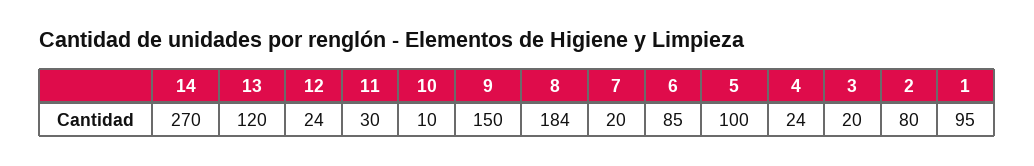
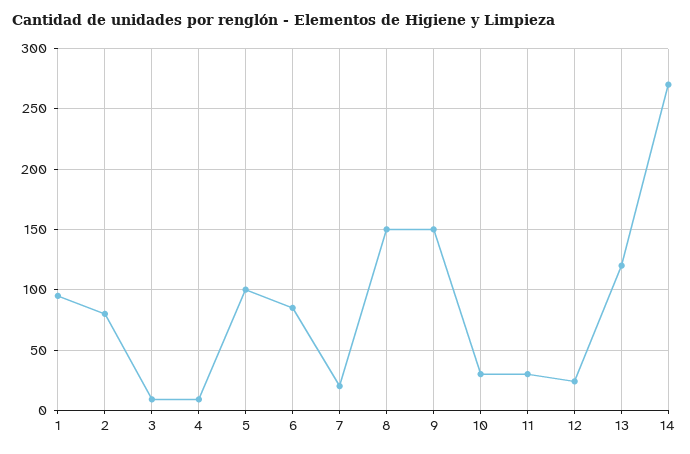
  {
    "14": 270,
    "13": 120,
    "12": 24,
    "11": 30,
-   "10": 10,
+   "10": 30,
    "9": 150,
-   "8": 184,
+   "8": 150,
    "7": 20,
    "6": 85,
    "5": 100,
-   "4": 24,
+   "4": 10,
-   "3": 20,
+   "3": 10,
    "2": 80,
    "1": 95
  }

